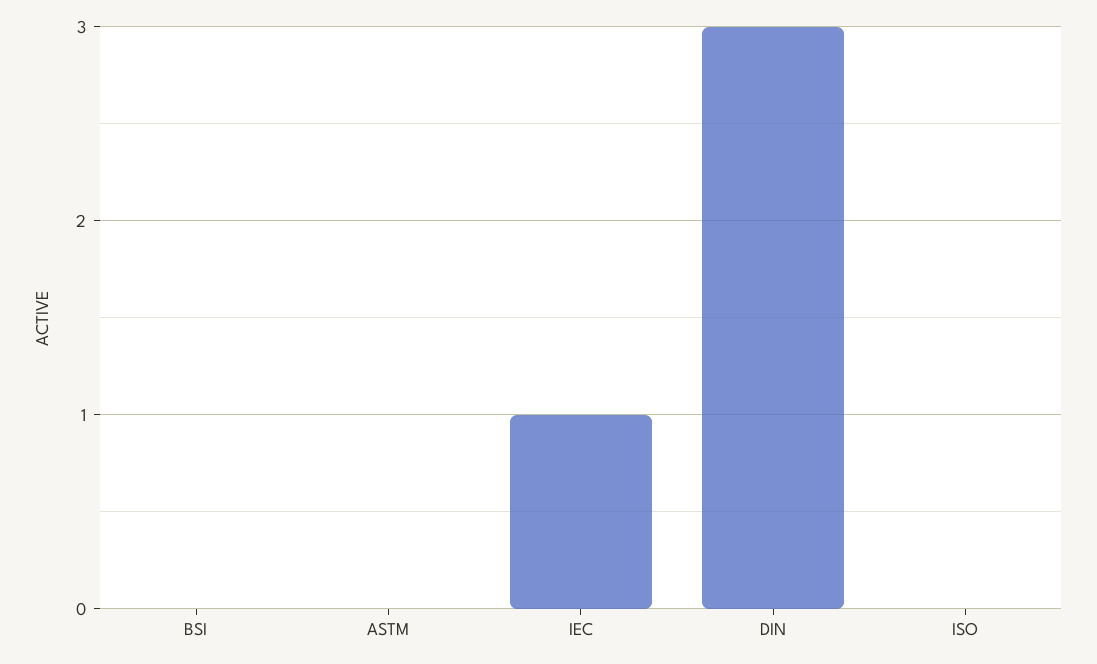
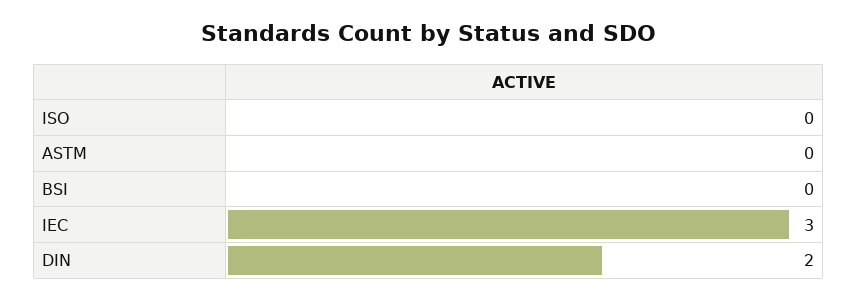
  {
    "BSI": 0,
    "ASTM": 0,
-   "IEC": 1,
+   "IEC": 3,
-   "DIN": 3,
+   "DIN": 2,
    "ISO": 0
  }

